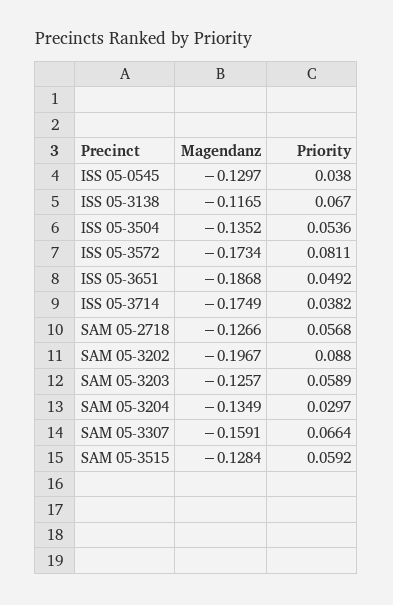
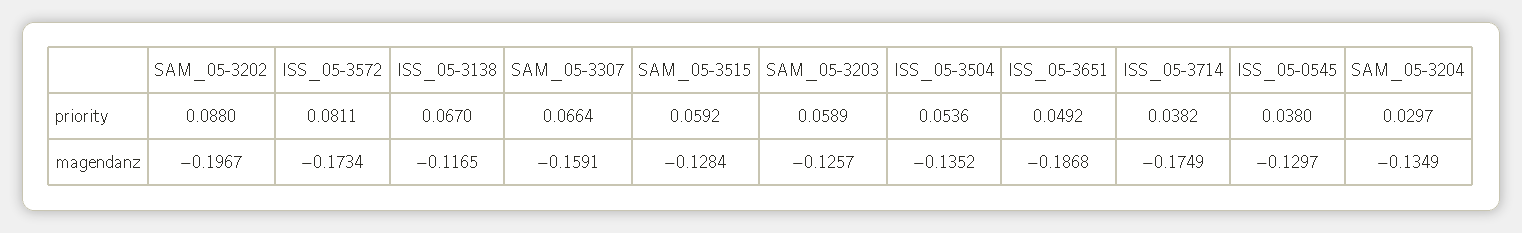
  {
    "Magendanz": {
      "ISS 05-0545": -0.1297,
      "ISS 05-3138": -0.1165,
      "ISS 05-3504": -0.1352,
      "ISS 05-3572": -0.1734,
      "ISS 05-3651": -0.1868,
      "ISS 05-3714": -0.1749,
-     "SAM 05-2718": -0.1266,
      "SAM 05-3202": -0.1967,
      "SAM 05-3203": -0.1257,
      "SAM 05-3204": -0.1349,
      "SAM 05-3307": -0.1591,
      "SAM 05-3515": -0.1284
    },
    "Priority": {
      "ISS 05-0545": 0.038,
      "ISS 05-3138": 0.067,
      "ISS 05-3504": 0.0536,
      "ISS 05-3572": 0.0811,
      "ISS 05-3651": 0.0492,
      "ISS 05-3714": 0.0382,
-     "SAM 05-2718": 0.0568,
      "SAM 05-3202": 0.088,
      "SAM 05-3203": 0.0589,
      "SAM 05-3204": 0.0297,
      "SAM 05-3307": 0.0664,
      "SAM 05-3515": 0.0592
    }
  }

